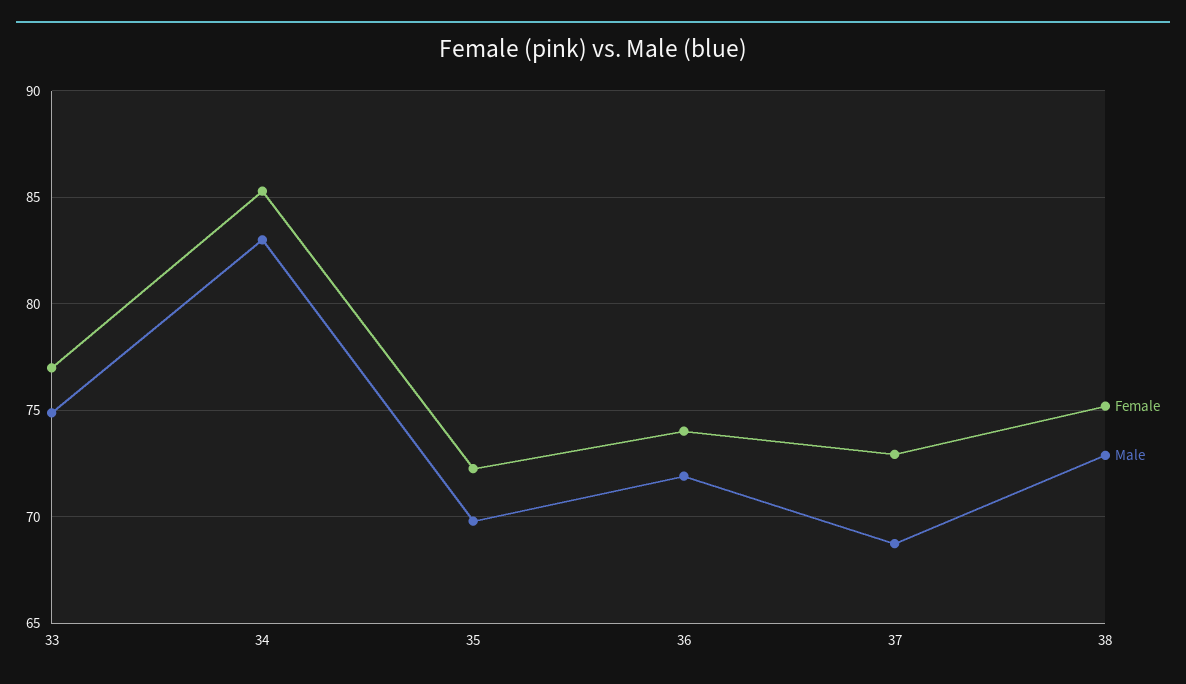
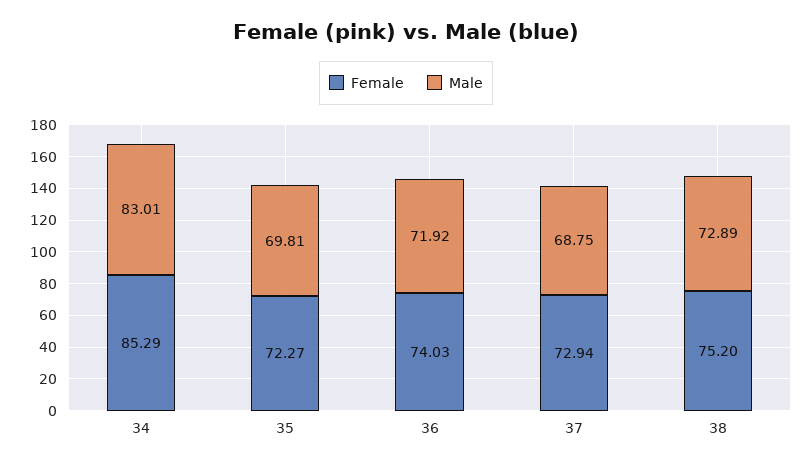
  {
    "Female": {
-     "33": 77,
      "34": 85.29,
      "35": 72.27,
      "36": 74.03,
      "37": 72.94,
      "38": 75.2
    },
    "Male": {
-     "33": 75,
      "34": 83.01,
      "35": 69.81,
      "36": 71.92,
      "37": 68.75,
      "38": 72.89
    }
  }

